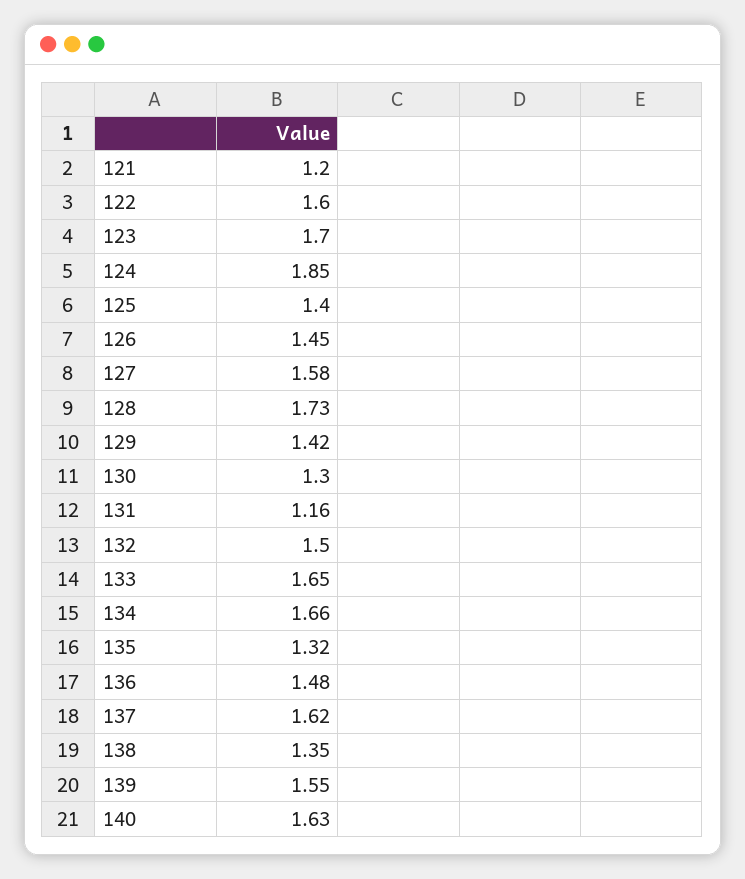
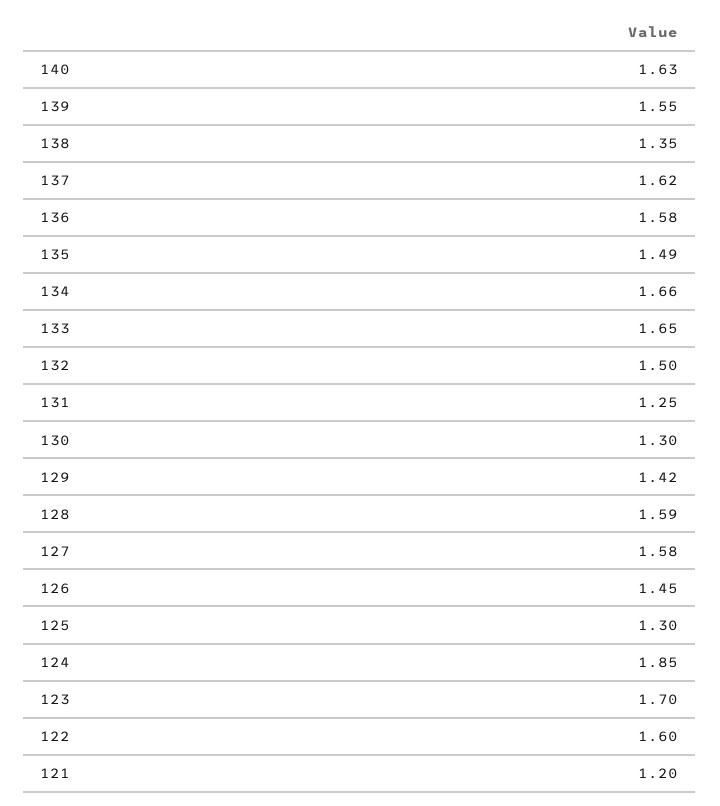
  {
    "121": 1.2,
    "122": 1.6,
    "123": 1.7,
    "124": 1.85,
-   "125": 1.4,
+   "125": 1.3,
    "126": 1.45,
    "127": 1.58,
-   "128": 1.73,
+   "128": 1.59,
    "129": 1.42,
    "130": 1.3,
-   "131": 1.16,
+   "131": 1.25,
    "132": 1.5,
    "133": 1.65,
    "134": 1.66,
-   "135": 1.32,
+   "135": 1.49,
-   "136": 1.48,
+   "136": 1.58,
    "137": 1.62,
    "138": 1.35,
    "139": 1.55,
    "140": 1.63
  }

